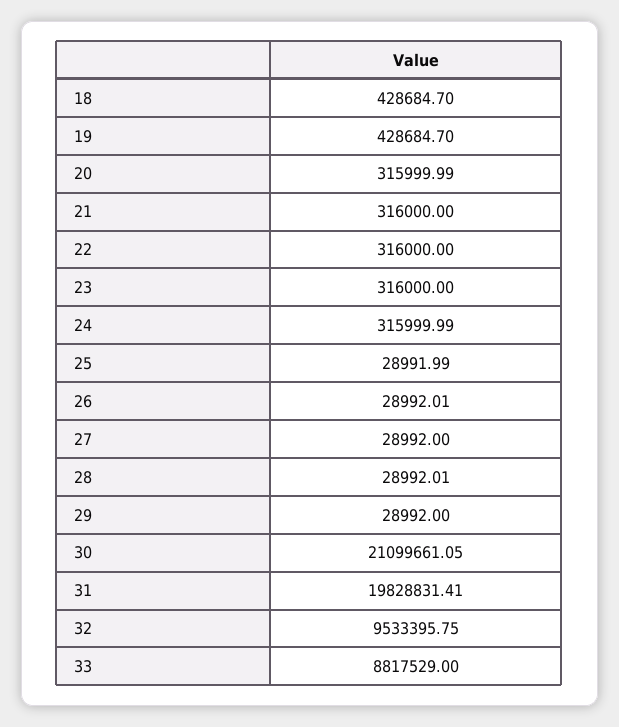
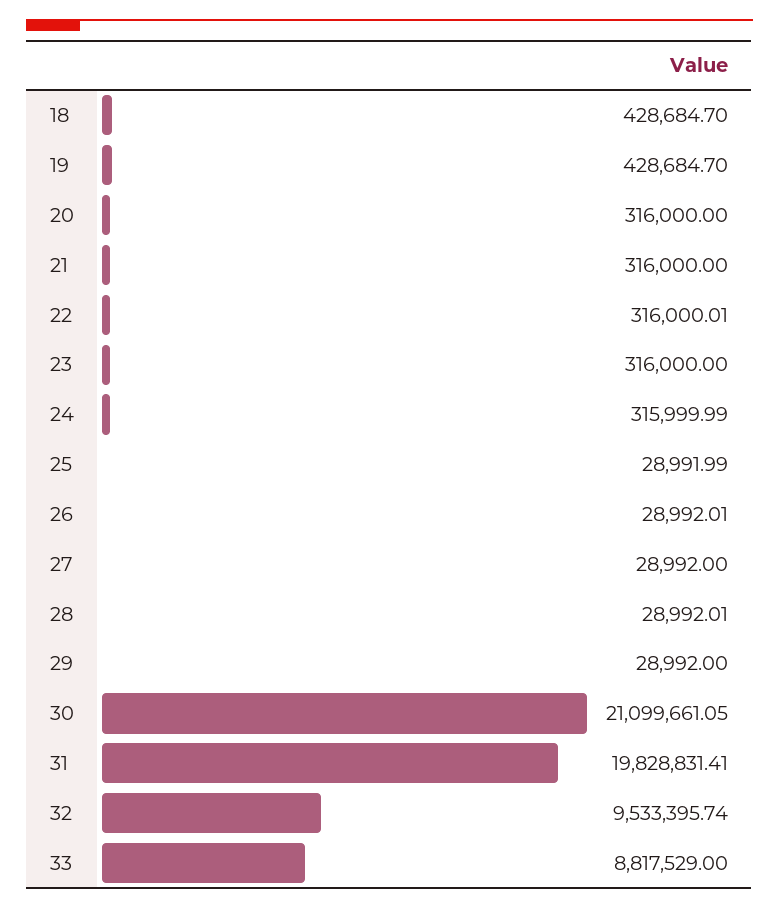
  {
    "18": 428684.7,
    "19": 428684.7,
-   "20": 315999.99,
+   "20": 316000,
    "21": 316000,
-   "22": 316000,
+   "22": 316000.01,
    "23": 316000,
    "24": 315999.99,
    "25": 28991.99,
    "26": 28992.01,
    "27": 28992,
    "28": 28992.01,
    "29": 28992,
    "30": 21099661.05,
    "31": 19828831.41,
-   "32": 9533395.75,
+   "32": 9533395.74,
    "33": 8817529
  }

